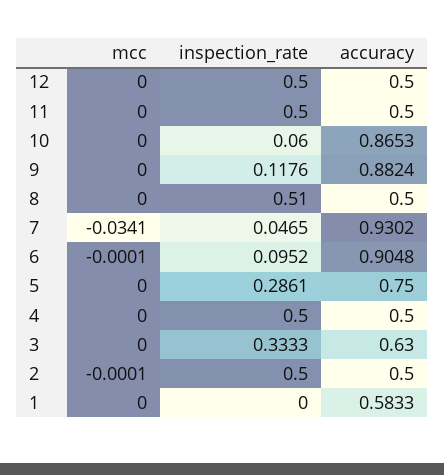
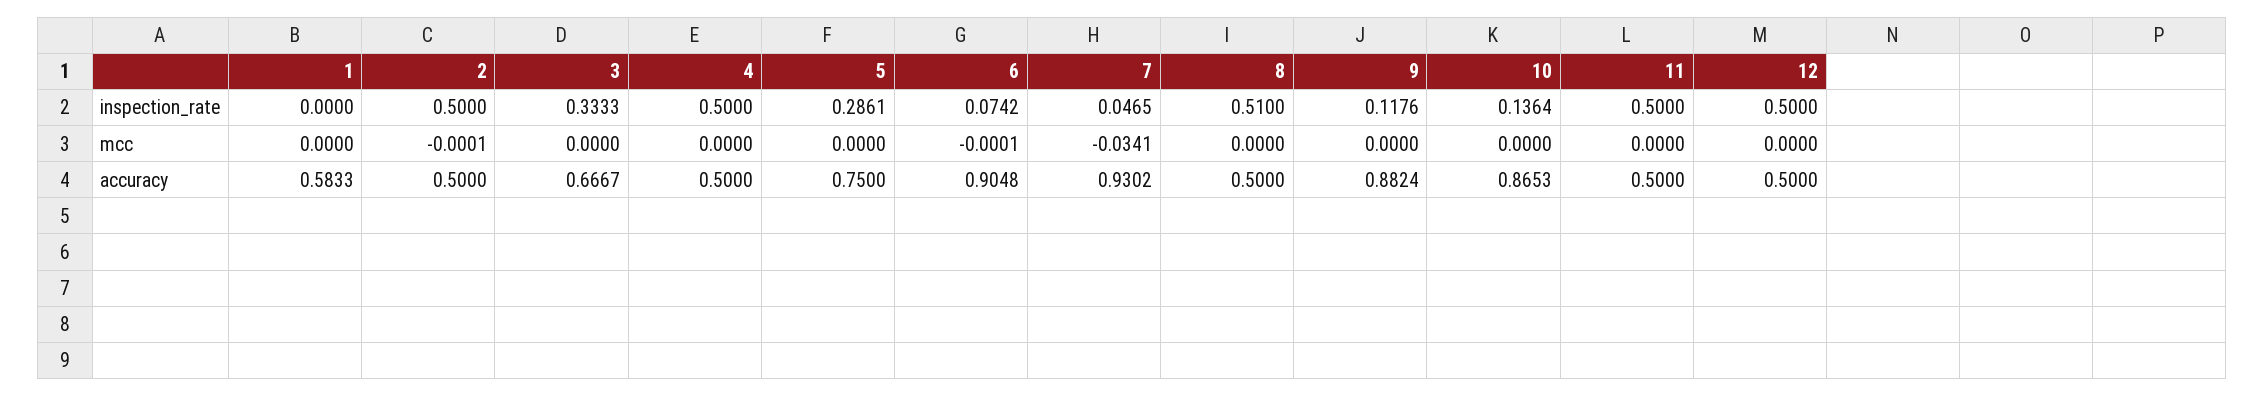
  {
    "mcc": {
      "12": 0,
      "11": 0,
      "10": 0,
      "9": 0,
      "8": 0,
      "7": -0.0341,
      "6": -0.0001,
      "5": 0,
      "4": 0,
      "3": 0,
      "2": -0.0001,
      "1": 0
    },
    "inspection_rate": {
      "12": 0.5,
      "11": 0.5,
-     "10": 0.06,
+     "10": 0.1364,
      "9": 0.1176,
      "8": 0.51,
      "7": 0.0465,
-     "6": 0.0952,
+     "6": 0.0742,
      "5": 0.2861,
      "4": 0.5,
      "3": 0.3333,
      "2": 0.5,
      "1": 0
    },
    "accuracy": {
      "12": 0.5,
      "11": 0.5,
      "10": 0.8653,
      "9": 0.8824,
      "8": 0.5,
      "7": 0.9302,
      "6": 0.9048,
      "5": 0.75,
      "4": 0.5,
-     "3": 0.63,
+     "3": 0.6667,
      "2": 0.5,
      "1": 0.5833
    }
  }

